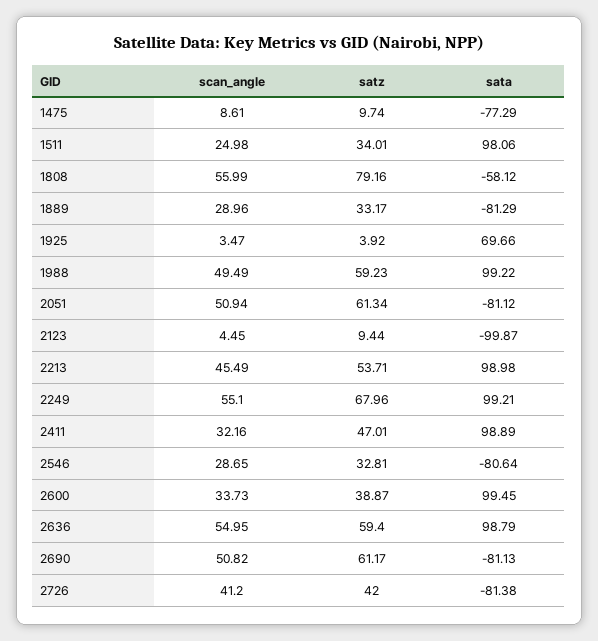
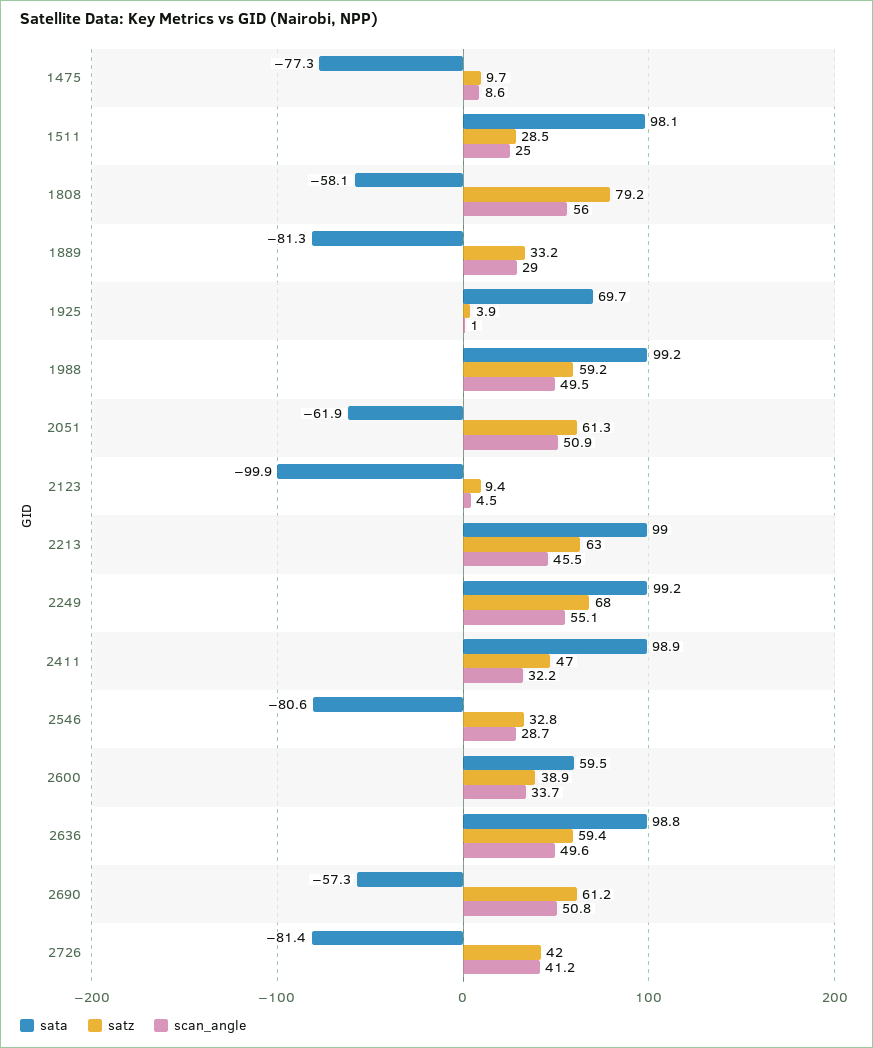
  {
    "scan_angle": {
      "1475": 8.61,
      "1511": 24.98,
      "1808": 55.99,
      "1889": 28.96,
-     "1925": 3.47,
+     "1925": 1,
      "1988": 49.49,
      "2051": 50.94,
      "2123": 4.45,
      "2213": 45.49,
      "2249": 55.1,
      "2411": 32.16,
      "2546": 28.65,
      "2600": 33.73,
-     "2636": 54.95,
+     "2636": 49.6,
      "2690": 50.82,
      "2726": 41.2
    },
    "satz": {
      "1475": 9.74,
-     "1511": 34.01,
+     "1511": 28.5,
      "1808": 79.16,
      "1889": 33.17,
      "1925": 3.92,
      "1988": 59.23,
      "2051": 61.34,
      "2123": 9.44,
-     "2213": 53.71,
+     "2213": 63,
      "2249": 67.96,
      "2411": 47.01,
      "2546": 32.81,
      "2600": 38.87,
      "2636": 59.4,
      "2690": 61.17,
      "2726": 42
    },
    "sata": {
      "1475": -77.29,
      "1511": 98.06,
      "1808": -58.12,
      "1889": -81.29,
      "1925": 69.66,
      "1988": 99.22,
-     "2051": -81.12,
+     "2051": -61.9,
      "2123": -99.87,
      "2213": 98.98,
      "2249": 99.21,
      "2411": 98.89,
      "2546": -80.64,
-     "2600": 99.45,
+     "2600": 59.5,
      "2636": 98.79,
-     "2690": -81.13,
+     "2690": -57.3,
      "2726": -81.38
    }
  }

